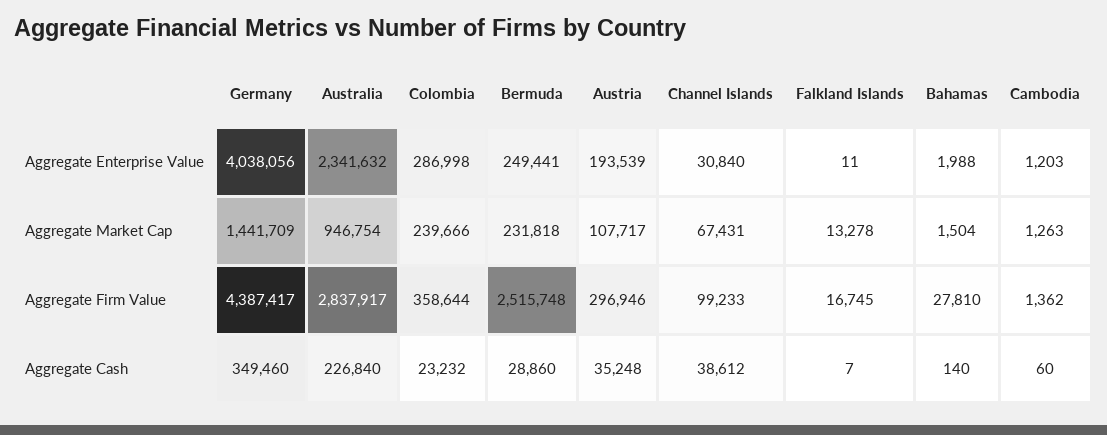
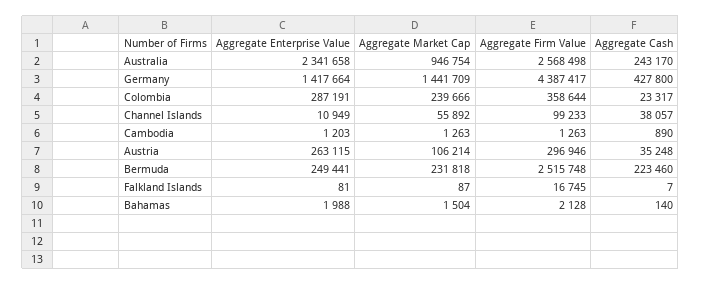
  {
    "Germany": {
-     "Aggregate Enterprise Value": 4038056,
+     "Aggregate Enterprise Value": 1417664,
      "Aggregate Market Cap": 1441709,
      "Aggregate Firm Value": 4387417,
-     "Aggregate Cash": 349460
+     "Aggregate Cash": 427800
    },
    "Australia": {
-     "Aggregate Enterprise Value": 2341632,
+     "Aggregate Enterprise Value": 2341658,
      "Aggregate Market Cap": 946754,
-     "Aggregate Firm Value": 2837917,
+     "Aggregate Firm Value": 2568498,
-     "Aggregate Cash": 226840
+     "Aggregate Cash": 243170
    },
    "Colombia": {
-     "Aggregate Enterprise Value": 286998,
+     "Aggregate Enterprise Value": 287191,
      "Aggregate Market Cap": 239666,
      "Aggregate Firm Value": 358644,
-     "Aggregate Cash": 23232
+     "Aggregate Cash": 23317
    },
    "Bermuda": {
      "Aggregate Enterprise Value": 249441,
      "Aggregate Market Cap": 231818,
      "Aggregate Firm Value": 2515748,
-     "Aggregate Cash": 28860
+     "Aggregate Cash": 223460
    },
    "Austria": {
-     "Aggregate Enterprise Value": 193539,
+     "Aggregate Enterprise Value": 263115,
-     "Aggregate Market Cap": 107717,
+     "Aggregate Market Cap": 106214,
      "Aggregate Firm Value": 296946,
      "Aggregate Cash": 35248
    },
    "Channel Islands": {
-     "Aggregate Enterprise Value": 30840,
+     "Aggregate Enterprise Value": 10949,
-     "Aggregate Market Cap": 67431,
+     "Aggregate Market Cap": 55892,
      "Aggregate Firm Value": 99233,
-     "Aggregate Cash": 38612
+     "Aggregate Cash": 38057
    },
    "Falkland Islands": {
-     "Aggregate Enterprise Value": 11,
+     "Aggregate Enterprise Value": 81,
-     "Aggregate Market Cap": 13278,
+     "Aggregate Market Cap": 87,
      "Aggregate Firm Value": 16745,
      "Aggregate Cash": 7
    },
    "Bahamas": {
      "Aggregate Enterprise Value": 1988,
      "Aggregate Market Cap": 1504,
-     "Aggregate Firm Value": 27810,
+     "Aggregate Firm Value": 2128,
      "Aggregate Cash": 140
    },
    "Cambodia": {
      "Aggregate Enterprise Value": 1203,
      "Aggregate Market Cap": 1263,
-     "Aggregate Firm Value": 1362,
+     "Aggregate Firm Value": 1263,
-     "Aggregate Cash": 60
+     "Aggregate Cash": 890
    }
  }

